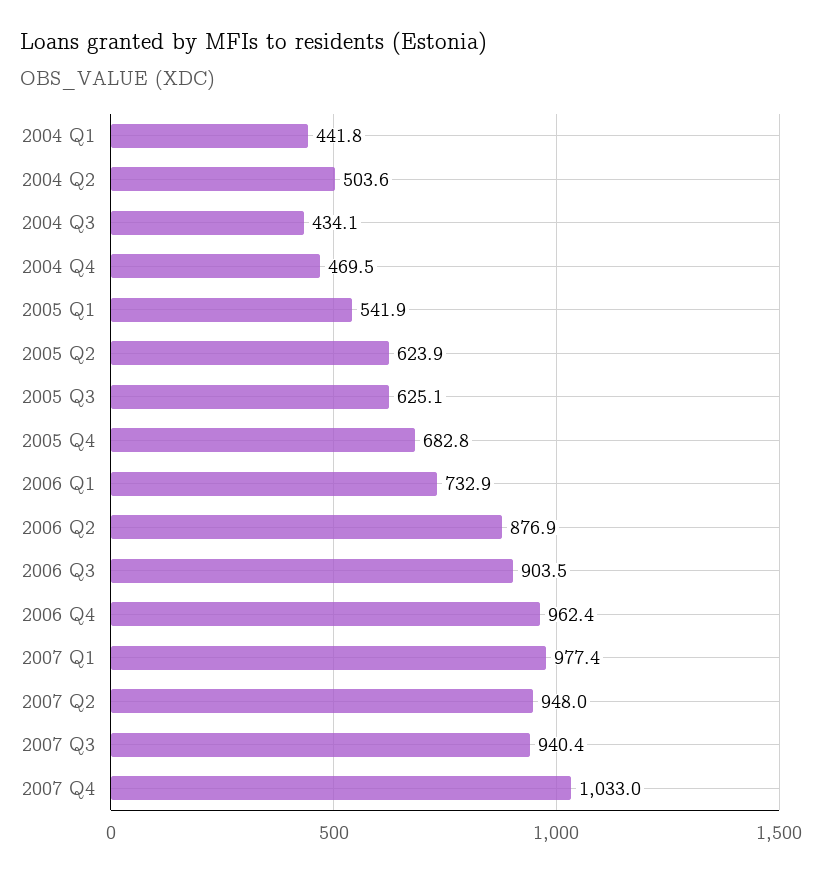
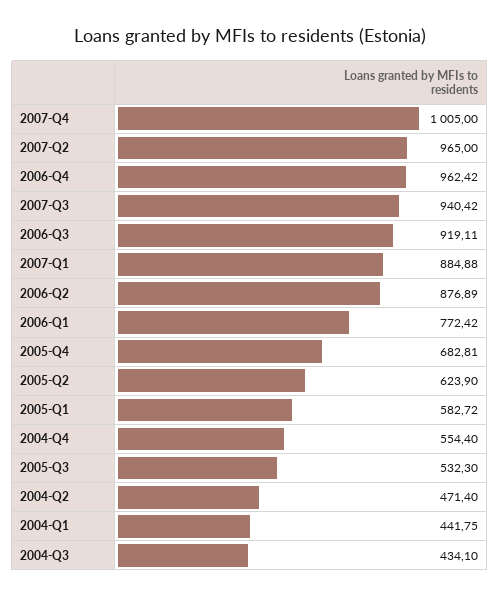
  {
    "2004 Q1": 441.75,
-   "2004 Q2": 503.6,
+   "2004 Q2": 471.4,
    "2004 Q3": 434.1,
-   "2004 Q4": 469.5,
+   "2004 Q4": 554.4,
-   "2005 Q1": 541.9,
+   "2005 Q1": 582.72,
    "2005 Q2": 623.9,
-   "2005 Q3": 625.1,
+   "2005 Q3": 532.3,
    "2005 Q4": 682.81,
-   "2006 Q1": 732.9,
+   "2006 Q1": 772.42,
    "2006 Q2": 876.89,
-   "2006 Q3": 903.5,
+   "2006 Q3": 919.11,
    "2006 Q4": 962.42,
-   "2007 Q1": 977.4,
+   "2007 Q1": 884.88,
-   "2007 Q2": 948,
+   "2007 Q2": 965,
    "2007 Q3": 940.42,
-   "2007 Q4": 1033
+   "2007 Q4": 1005
  }

